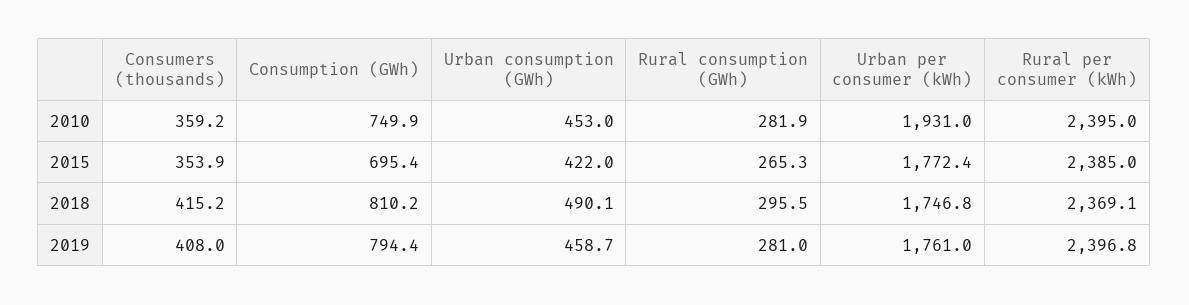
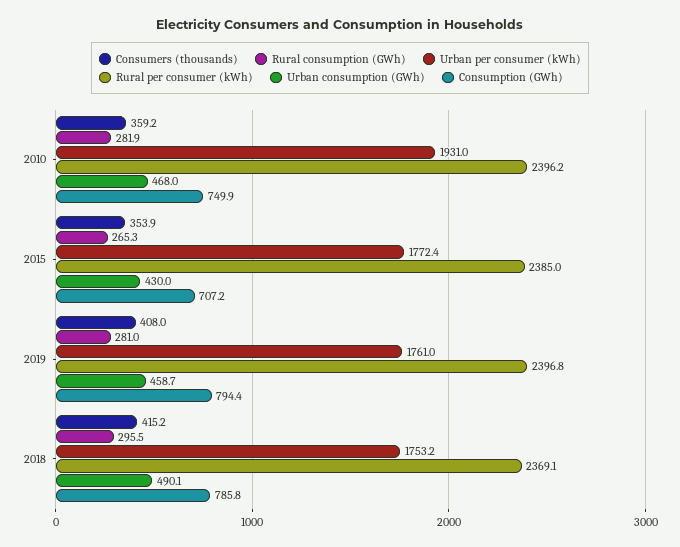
  {
    "Consumers (thousands)": {
      "2010": 359.2,
      "2015": 353.9,
      "2018": 415.2,
      "2019": 408
    },
    "Consumption (GWh)": {
      "2010": 749.9,
-     "2015": 695.4,
+     "2015": 707.2,
-     "2018": 810.2,
+     "2018": 785.8,
      "2019": 794.4
    },
    "Urban consumption (GWh)": {
-     "2010": 453,
+     "2010": 468,
-     "2015": 422,
+     "2015": 430,
      "2018": 490.1,
      "2019": 458.7
    },
    "Rural consumption (GWh)": {
      "2010": 281.9,
      "2015": 265.3,
      "2018": 295.5,
      "2019": 281
    },
    "Urban per consumer (kWh)": {
      "2010": 1931,
      "2015": 1772.4,
-     "2018": 1746.8,
+     "2018": 1753.2,
      "2019": 1761
    },
    "Rural per consumer (kWh)": {
-     "2010": 2395,
+     "2010": 2396.2,
      "2015": 2385,
      "2018": 2369.1,
      "2019": 2396.8
    }
  }

